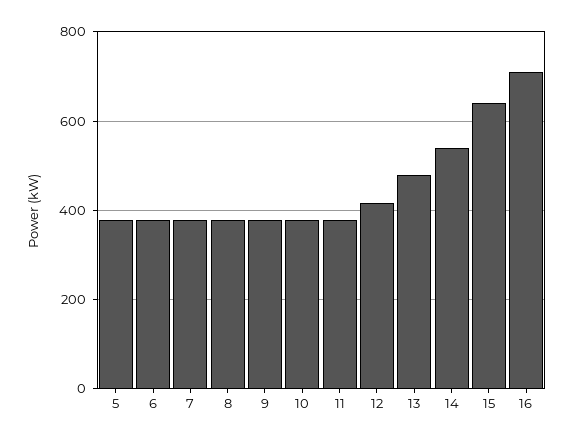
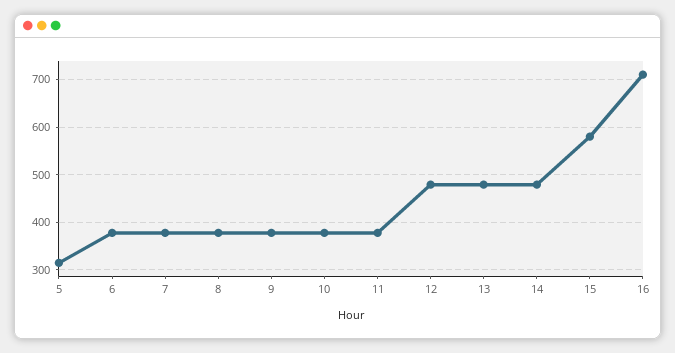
  {
-   "5": 380,
+   "5": 320,
    "6": 380,
    "7": 380,
    "8": 380,
    "9": 380,
    "10": 380,
    "11": 380,
-   "12": 420,
+   "12": 480,
    "13": 480,
-   "14": 540,
+   "14": 480,
-   "15": 640,
+   "15": 580,
    "16": 720
  }

